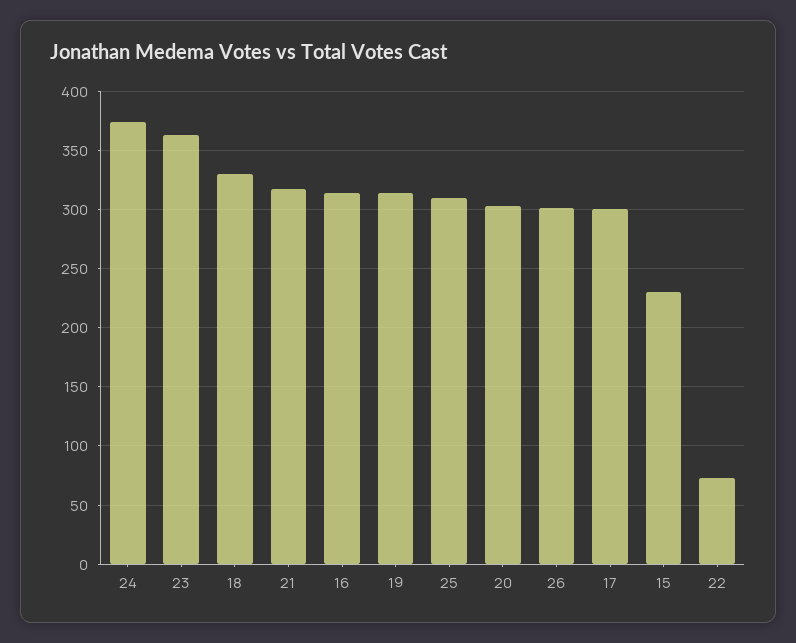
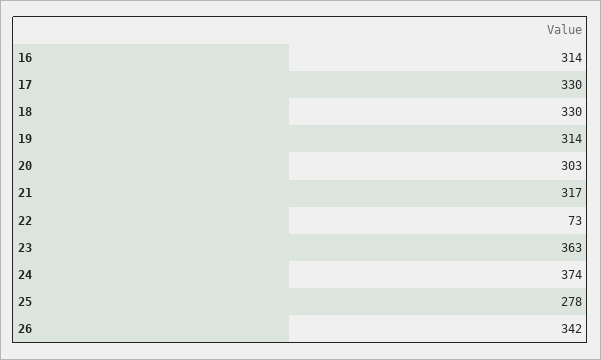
  {
    "24": 374,
    "23": 363,
    "18": 330,
    "21": 317,
    "16": 314,
    "19": 314,
-   "25": 310,
+   "25": 278,
    "20": 303,
-   "26": 300,
+   "26": 342,
-   "17": 300,
+   "17": 330,
-   "15": 230,
    "22": 73
  }

